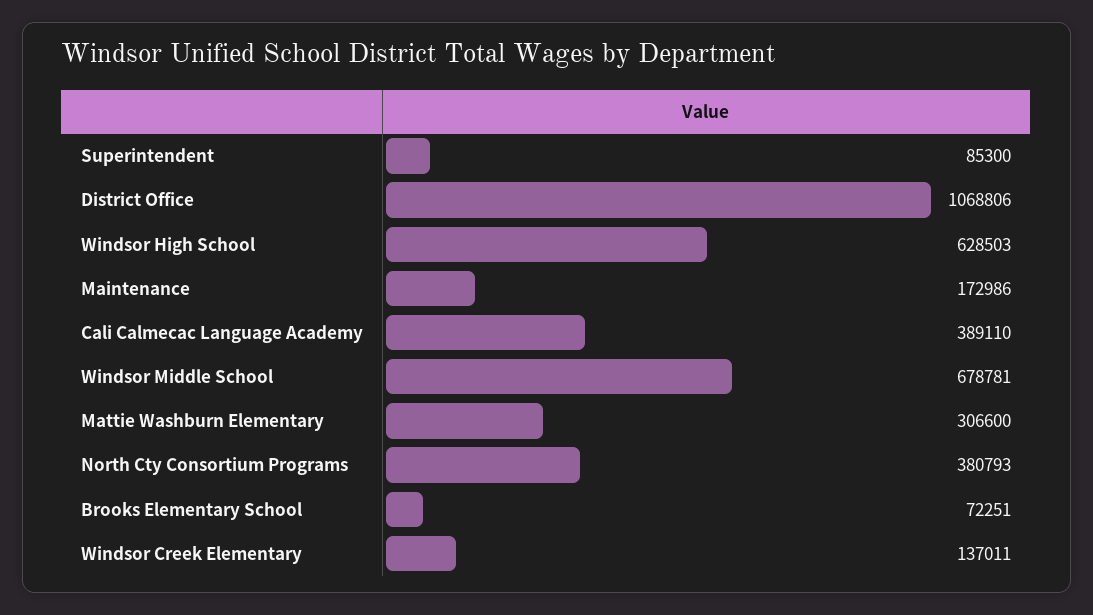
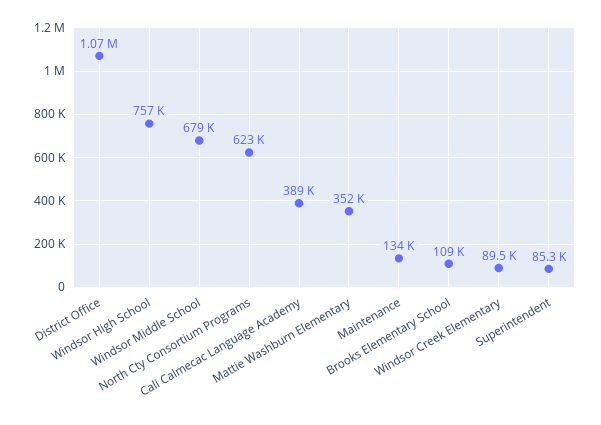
  {
    "Superintendent": 85300,
    "District Office": 1068806,
-   "Windsor High School": 628503,
+   "Windsor High School": 757000,
-   "Maintenance": 172986,
+   "Maintenance": 134000,
    "Cali Calmecac Language Academy": 389110,
    "Windsor Middle School": 678781,
-   "Mattie Washburn Elementary": 306600,
+   "Mattie Washburn Elementary": 352000,
-   "North Cty Consortium Programs": 380793,
+   "North Cty Consortium Programs": 623000,
-   "Brooks Elementary School": 72251,
+   "Brooks Elementary School": 109000,
-   "Windsor Creek Elementary": 137011
+   "Windsor Creek Elementary": 89500
  }

